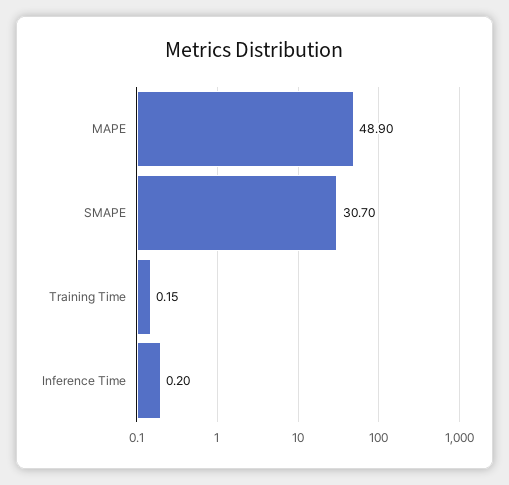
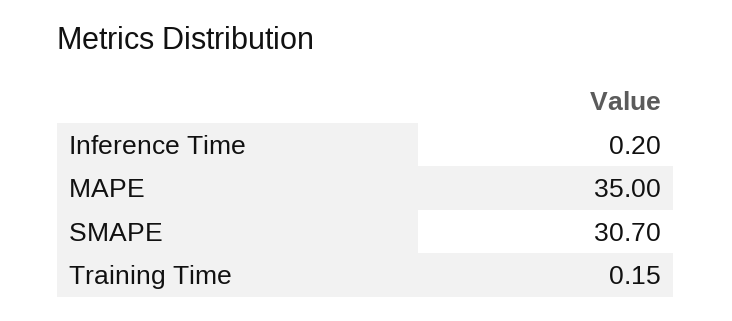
  {
-   "MAPE": 48.9,
+   "MAPE": 35,
    "SMAPE": 30.7,
    "Training Time": 0.15,
    "Inference Time": 0.2
  }

